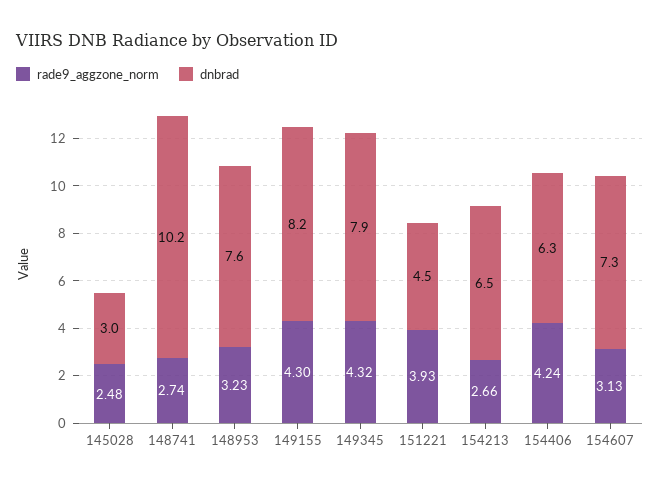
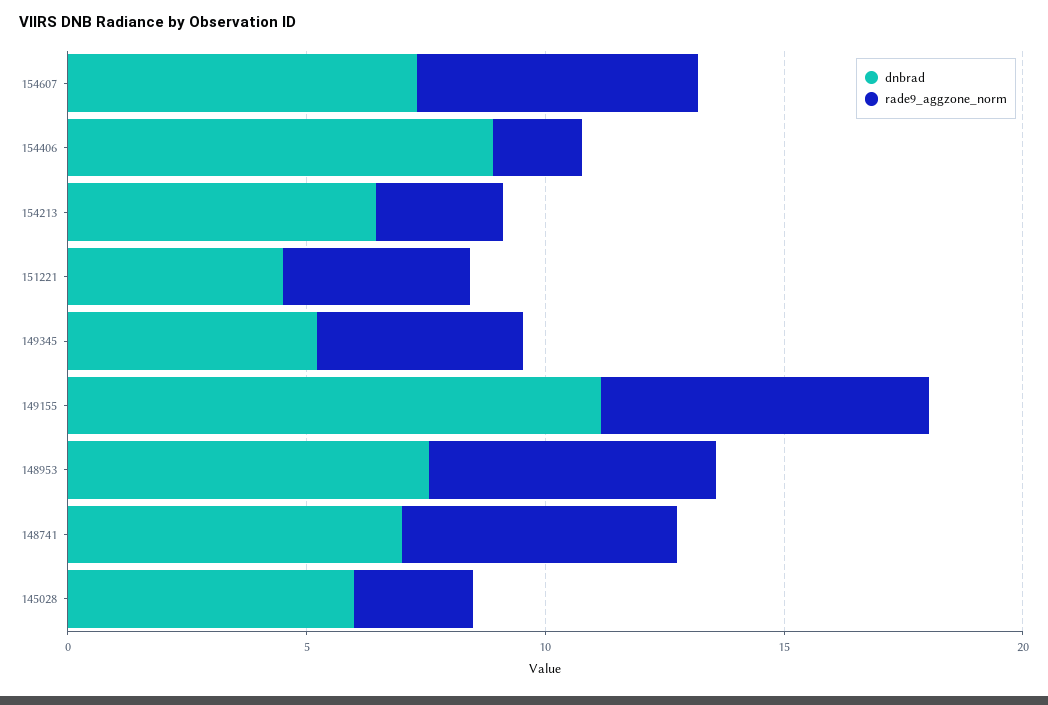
  {
    "rade9_aggzone_norm": {
      "145028": 2.48,
-     "148741": 2.74,
+     "148741": 6,
-     "148953": 3.23,
+     "148953": 6,
-     "149155": 4.3,
+     "149155": 7,
      "149345": 4.32,
      "151221": 3.93,
      "154213": 2.66,
-     "154406": 4.24,
+     "154406": 2,
-     "154607": 3.13
+     "154607": 6
    },
    "dnbrad": {
-     "145028": 3,
+     "145028": 6,
-     "148741": 10.2,
+     "148741": 7,
      "148953": 7.6,
-     "149155": 8.2,
+     "149155": 11,
-     "149345": 7.9,
+     "149345": 5,
      "151221": 4.5,
      "154213": 6.5,
-     "154406": 6.3,
+     "154406": 9,
      "154607": 7.3
    }
  }

